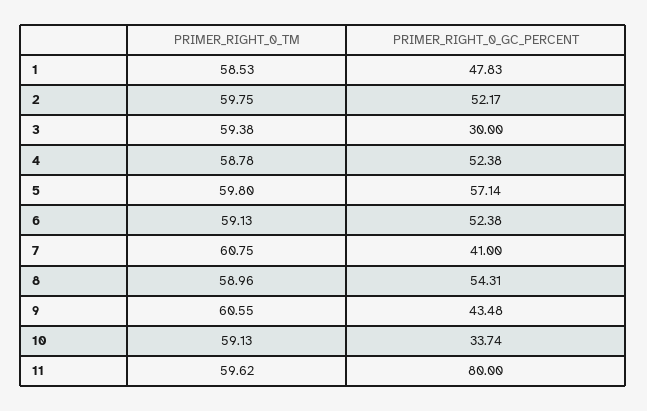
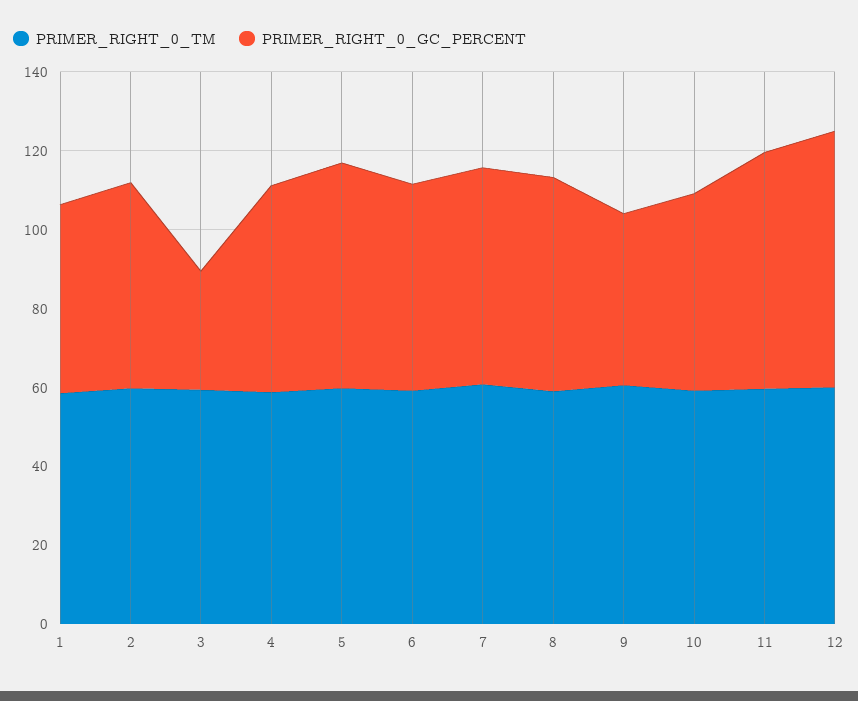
  {
    "PRIMER_RIGHT_0_TM": {
      "1": 58.53,
      "2": 59.75,
      "3": 59.38,
      "4": 58.78,
      "5": 59.8,
      "6": 59.13,
      "7": 60.75,
      "8": 58.96,
      "9": 60.55,
      "10": 59.13,
-     "11": 59.62
+     "11": 59.62,
+     "12": 60
    },
    "PRIMER_RIGHT_0_GC_PERCENT": {
      "1": 47.83,
      "2": 52.17,
      "3": 30,
      "4": 52.38,
      "5": 57.14,
      "6": 52.38,
-     "7": 41,
+     "7": 55,
      "8": 54.31,
      "9": 43.48,
-     "10": 33.74,
+     "10": 50,
-     "11": 80
+     "11": 60,
+     "12": 65
    }
  }

